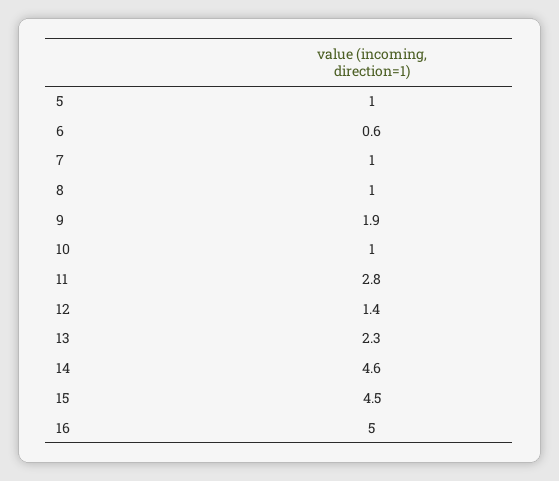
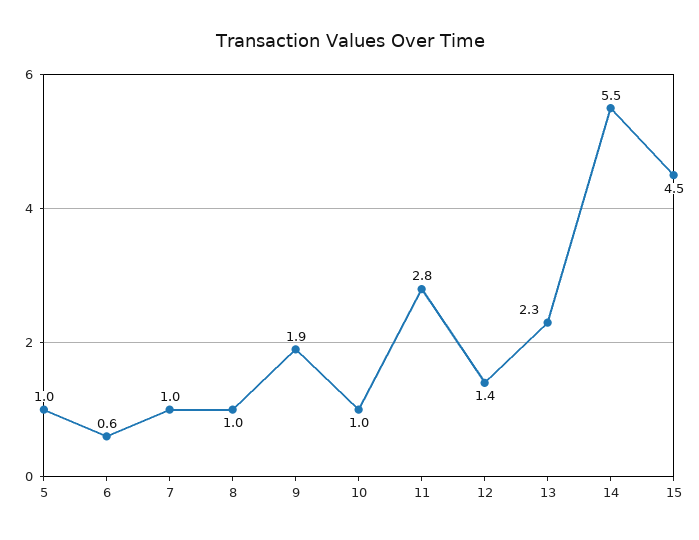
  {
    "5": 1,
    "6": 0.6,
    "7": 1,
    "8": 1,
    "9": 1.9,
    "10": 1,
    "11": 2.8,
    "12": 1.4,
    "13": 2.3,
-   "14": 4.6,
+   "14": 5.5,
-   "15": 4.5,
+   "15": 4.5
-   "16": 5
  }

